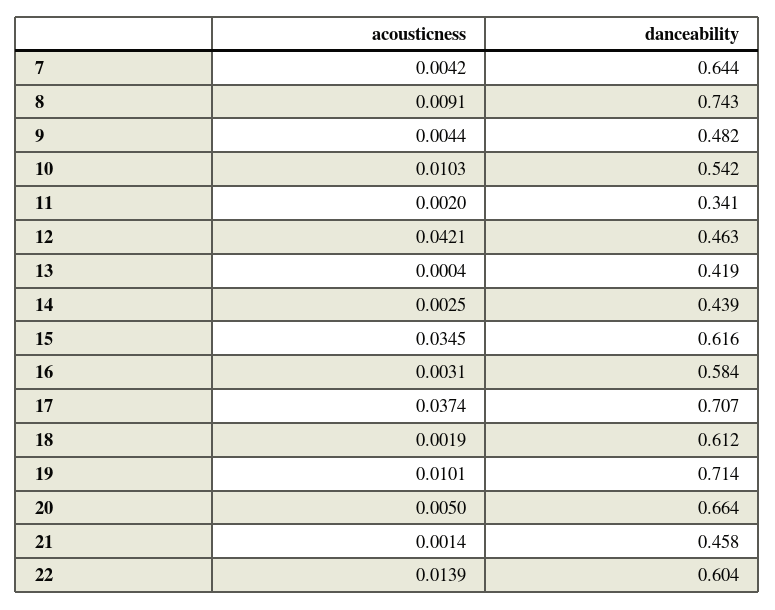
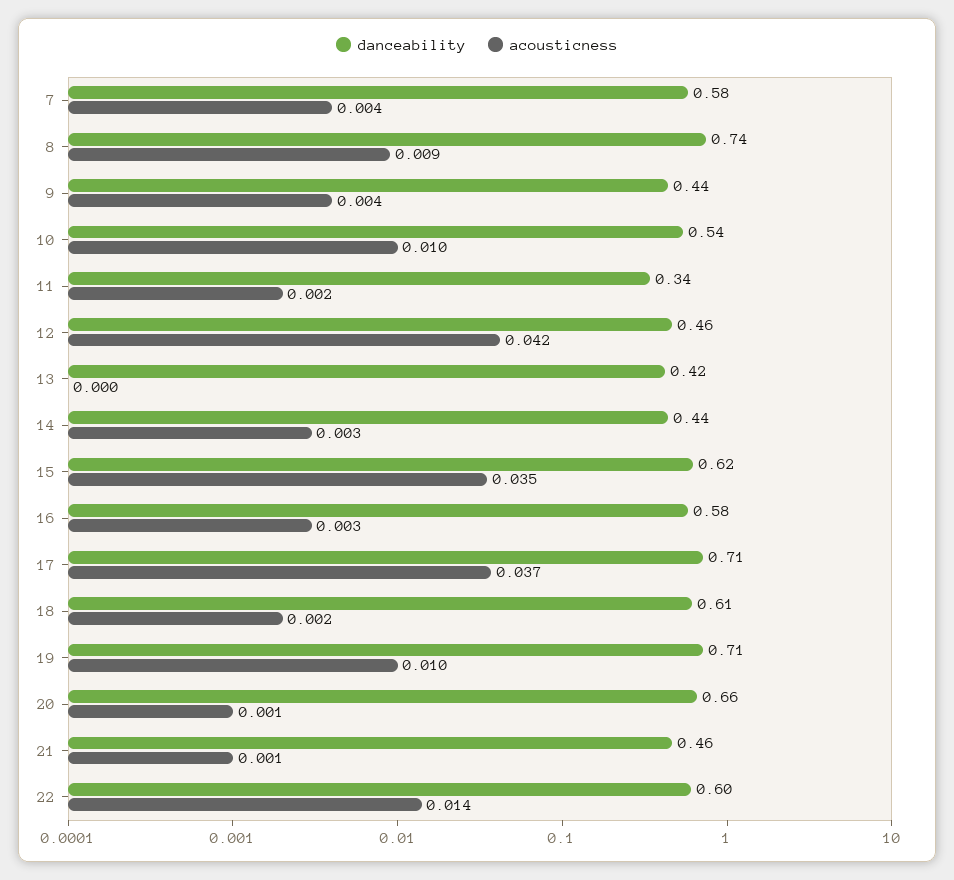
  {
    "acousticness": {
      "7": 0.0042,
      "8": 0.0091,
      "9": 0.0044,
      "10": 0.0103,
      "11": 0.002,
      "12": 0.0421,
      "13": 0.0004,
      "14": 0.0025,
      "15": 0.0345,
      "16": 0.0031,
      "17": 0.0374,
      "18": 0.0019,
      "19": 0.0101,
-     "20": 0.005,
+     "20": 0.001,
      "21": 0.0014,
      "22": 0.0139
    },
    "danceability": {
-     "7": 0.644,
+     "7": 0.58,
      "8": 0.743,
-     "9": 0.482,
+     "9": 0.44,
      "10": 0.542,
      "11": 0.341,
      "12": 0.463,
      "13": 0.419,
      "14": 0.439,
      "15": 0.616,
      "16": 0.584,
      "17": 0.707,
      "18": 0.612,
      "19": 0.714,
      "20": 0.664,
      "21": 0.458,
      "22": 0.604
    }
  }

